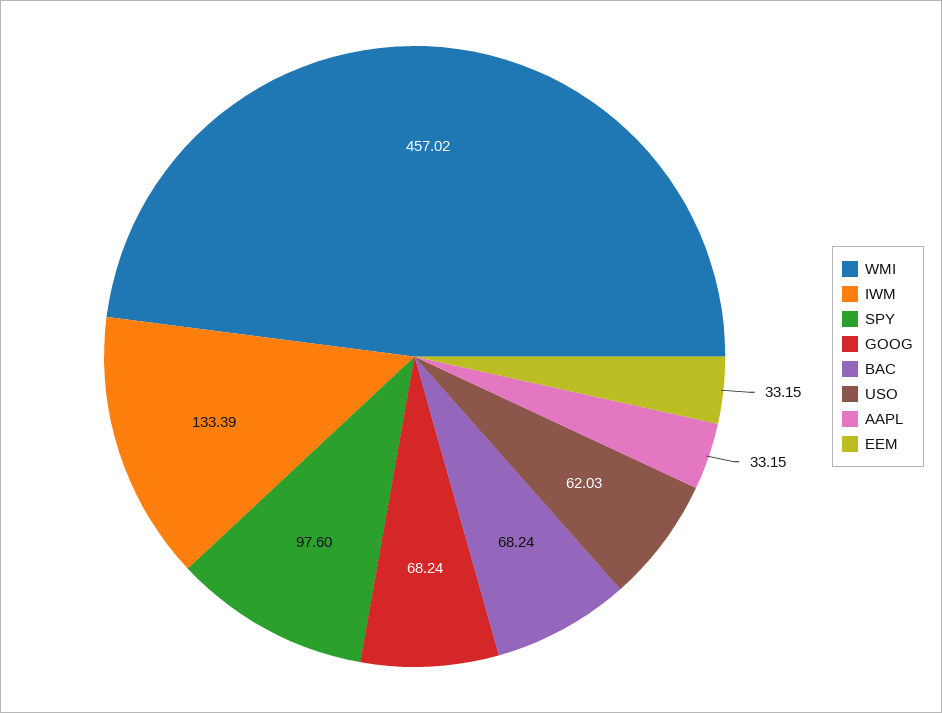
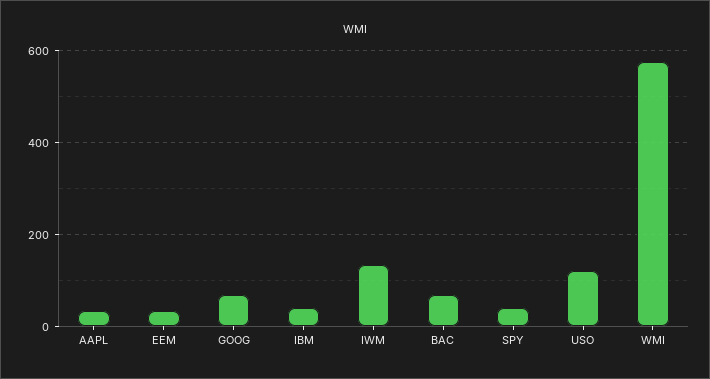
  {
-   "WMI": 457.02,
+   "WMI": 580,
    "IWM": 133.39,
-   "SPY": 97.6,
+   "SPY": 40,
    "GOOG": 68.24,
    "BAC": 68.24,
-   "USO": 62.03,
+   "USO": 120,
    "AAPL": 33.15,
-   "EEM": 33.15
+   "EEM": 33.15,
+   "IBM": 40
  }

